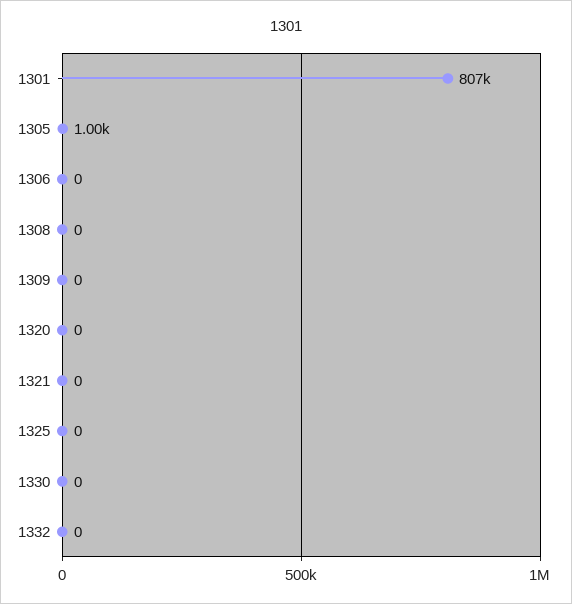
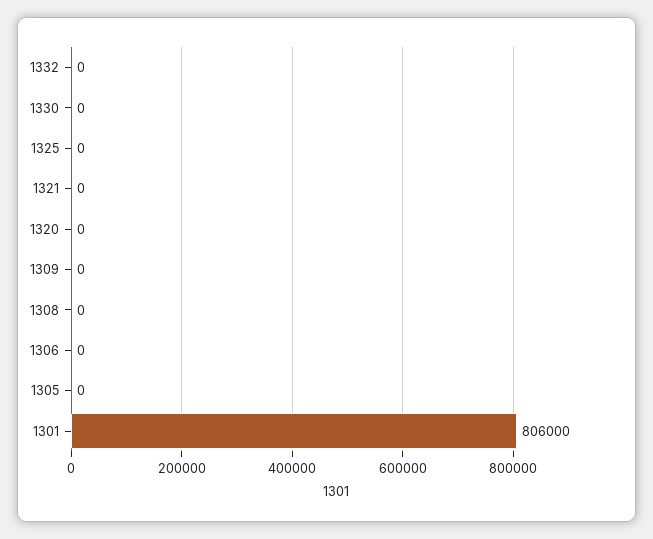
  {
-   "1301": 807000,
+   "1301": 806000,
-   "1305": 1000,
+   "1305": 0,
    "1306": 0,
    "1308": 0,
    "1309": 0,
    "1320": 0,
    "1321": 0,
    "1325": 0,
    "1330": 0,
    "1332": 0
  }

